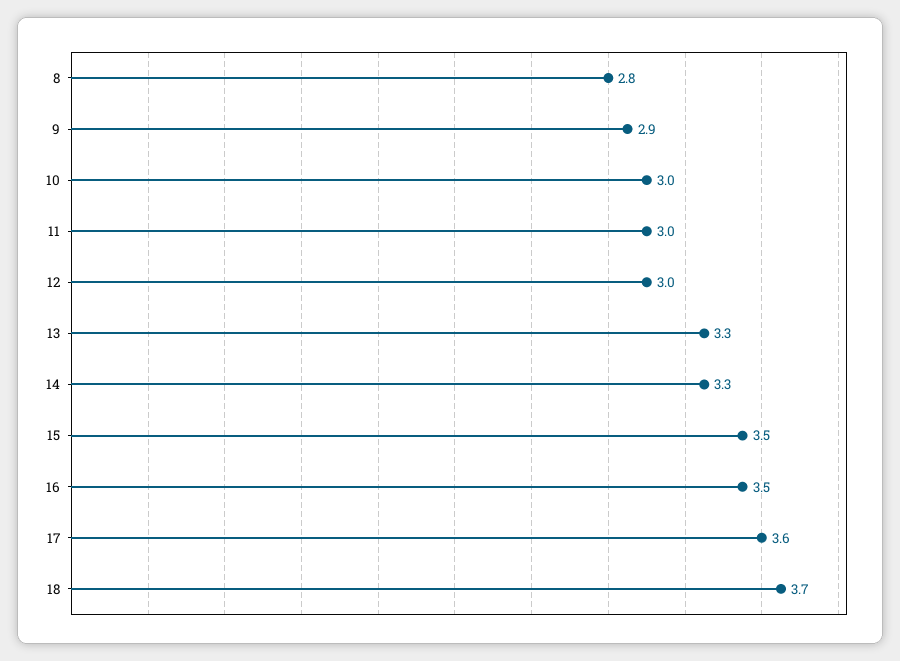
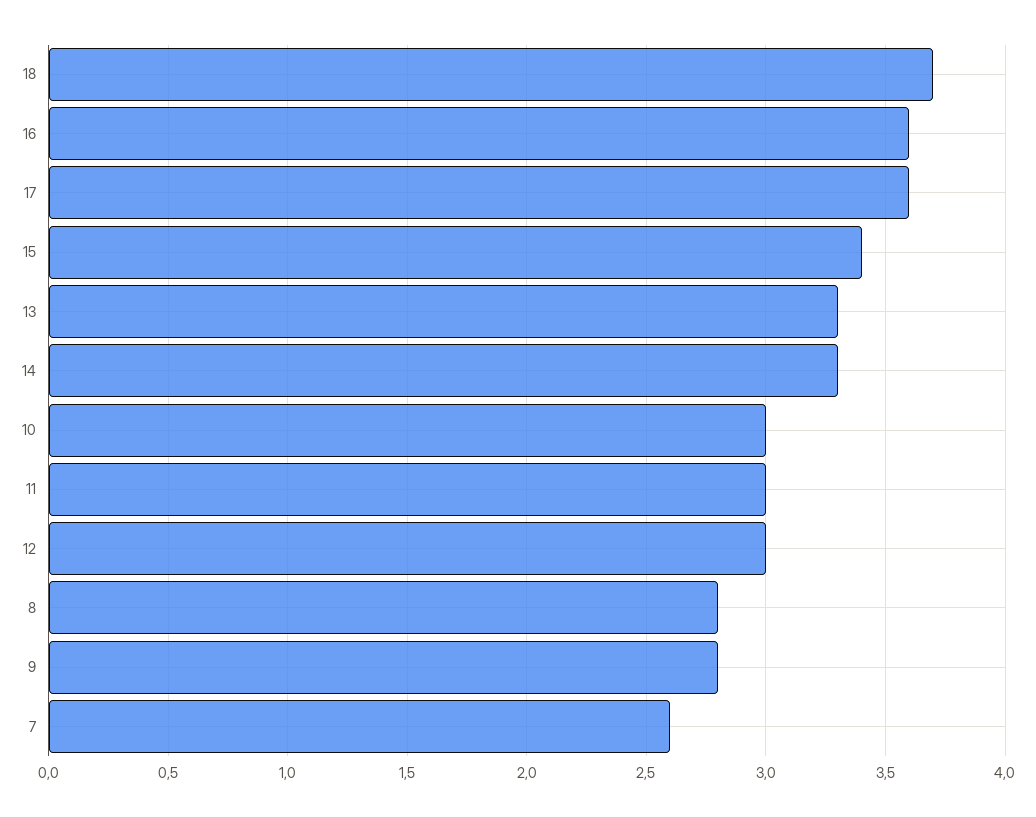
  {
    "8": 2.8,
-   "9": 2.9,
+   "9": 2.8,
    "10": 3,
    "11": 3,
    "12": 3,
    "13": 3.3,
    "14": 3.3,
-   "15": 3.5,
+   "15": 3.4,
-   "16": 3.5,
+   "16": 3.6,
    "17": 3.6,
-   "18": 3.7
+   "18": 3.7,
+   "7": 2.6
  }

